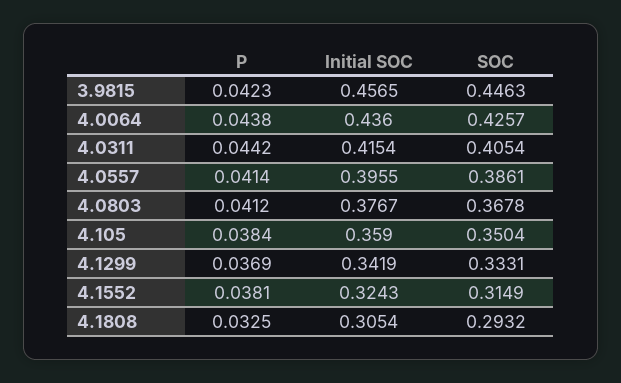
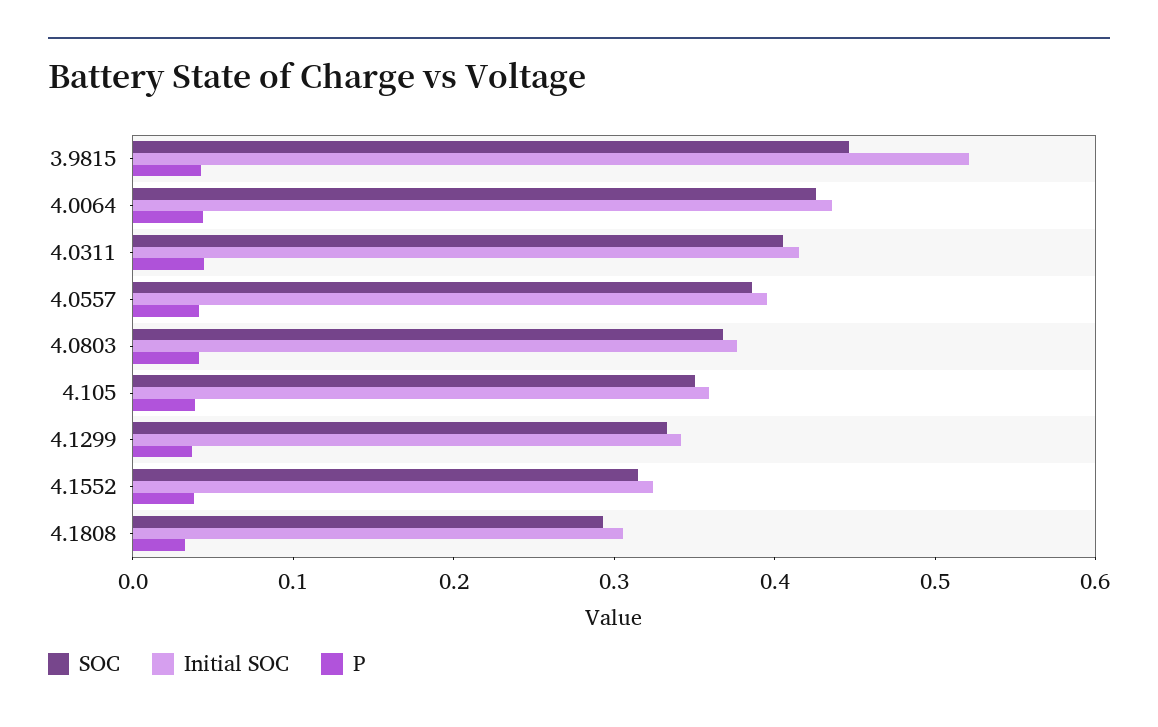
  {
    "P": {
      "3.9815": 0.0423,
      "4.0064": 0.0438,
      "4.0311": 0.0442,
      "4.0557": 0.0414,
      "4.0803": 0.0412,
      "4.105": 0.0384,
      "4.1299": 0.0369,
      "4.1552": 0.0381,
      "4.1808": 0.0325
    },
    "Initial SOC": {
-     "3.9815": 0.4565,
+     "3.9815": 0.52,
      "4.0064": 0.436,
      "4.0311": 0.4154,
      "4.0557": 0.3955,
      "4.0803": 0.3767,
      "4.105": 0.359,
      "4.1299": 0.3419,
      "4.1552": 0.3243,
      "4.1808": 0.3054
    },
    "SOC": {
      "3.9815": 0.4463,
      "4.0064": 0.4257,
      "4.0311": 0.4054,
      "4.0557": 0.3861,
      "4.0803": 0.3678,
      "4.105": 0.3504,
      "4.1299": 0.3331,
      "4.1552": 0.3149,
      "4.1808": 0.2932
    }
  }

